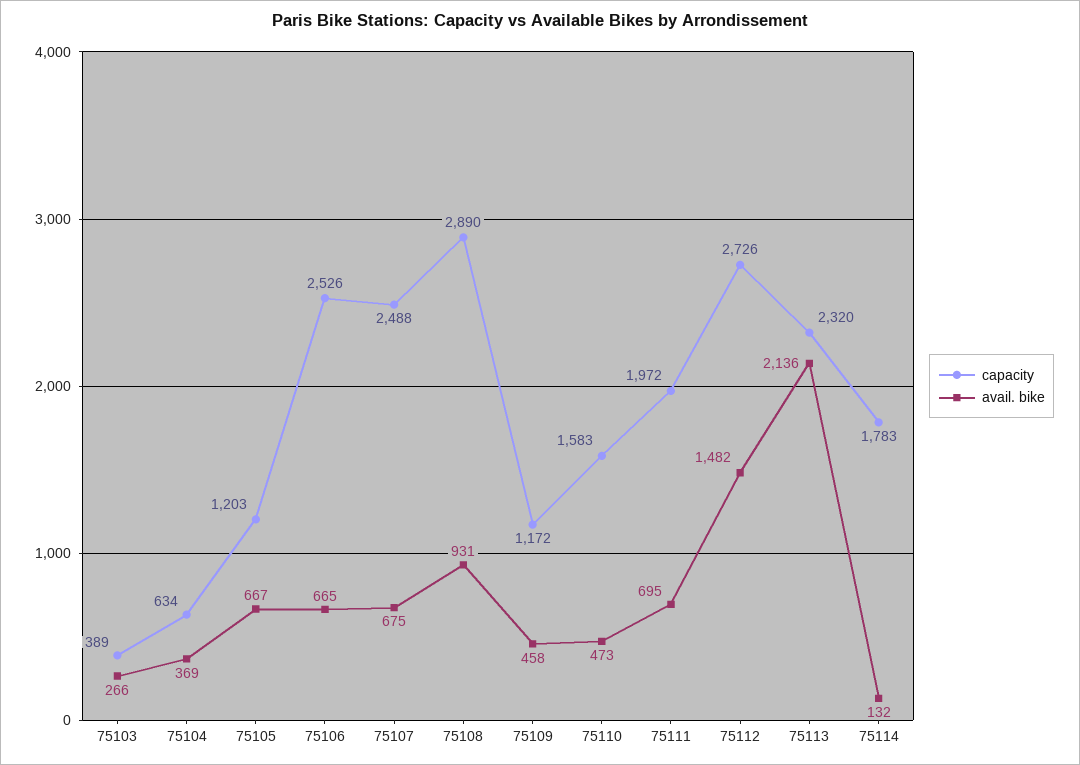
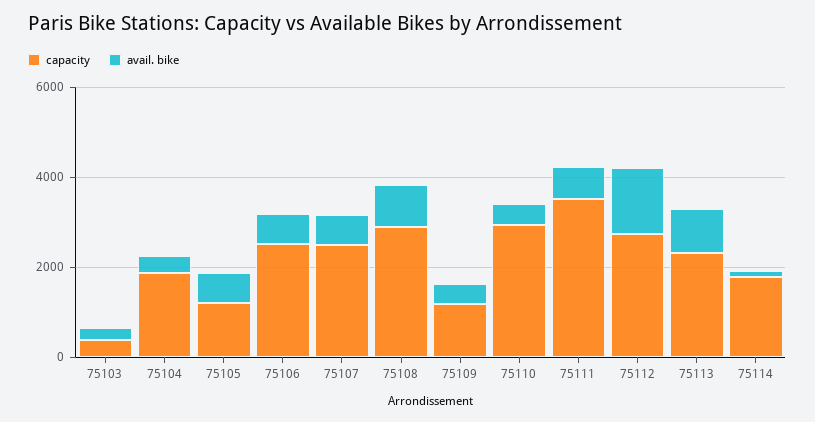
  {
    "capacity": {
      "75103": 389,
-     "75104": 634,
+     "75104": 2000,
      "75105": 1203,
      "75106": 2526,
      "75107": 2488,
      "75108": 2890,
      "75109": 1172,
-     "75110": 1583,
+     "75110": 3000,
-     "75111": 1972,
+     "75111": 3500,
      "75112": 2726,
      "75113": 2320,
      "75114": 1783
    },
    "avail. bike": {
      "75103": 266,
      "75104": 369,
      "75105": 667,
      "75106": 665,
      "75107": 675,
      "75108": 931,
      "75109": 458,
      "75110": 473,
      "75111": 695,
      "75112": 1482,
-     "75113": 2136,
+     "75113": 1000,
      "75114": 132
    }
  }

